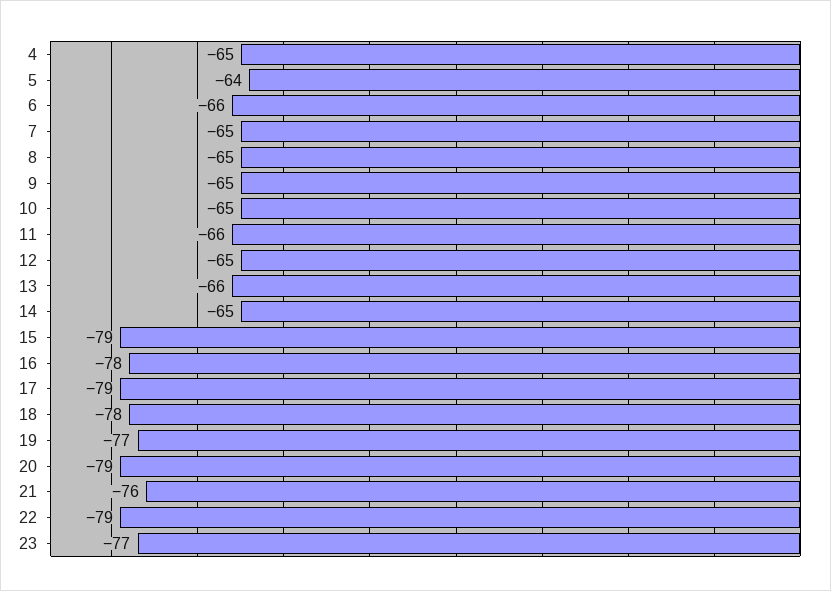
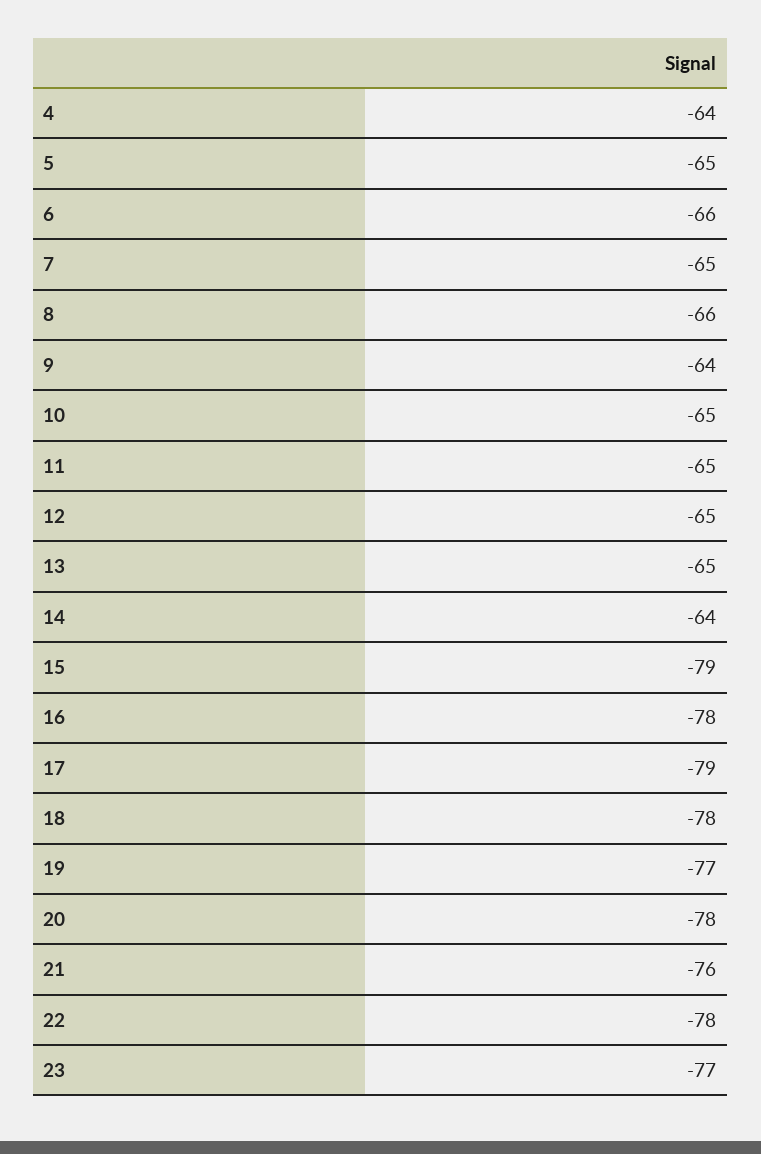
  {
-   "4": -65,
+   "4": -64,
-   "5": -64,
+   "5": -65,
    "6": -66,
    "7": -65,
-   "8": -65,
+   "8": -66,
-   "9": -65,
+   "9": -64,
    "10": -65,
-   "11": -66,
+   "11": -65,
    "12": -65,
-   "13": -66,
+   "13": -65,
-   "14": -65,
+   "14": -64,
    "15": -79,
    "16": -78,
    "17": -79,
    "18": -78,
    "19": -77,
-   "20": -79,
+   "20": -78,
    "21": -76,
-   "22": -79,
+   "22": -78,
    "23": -77
  }

